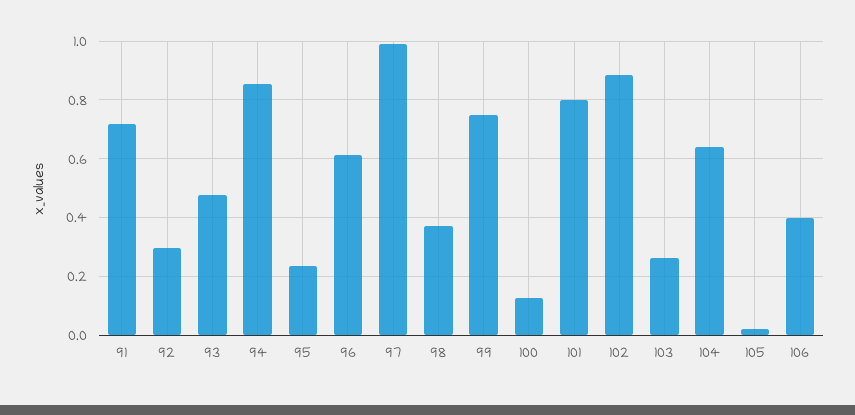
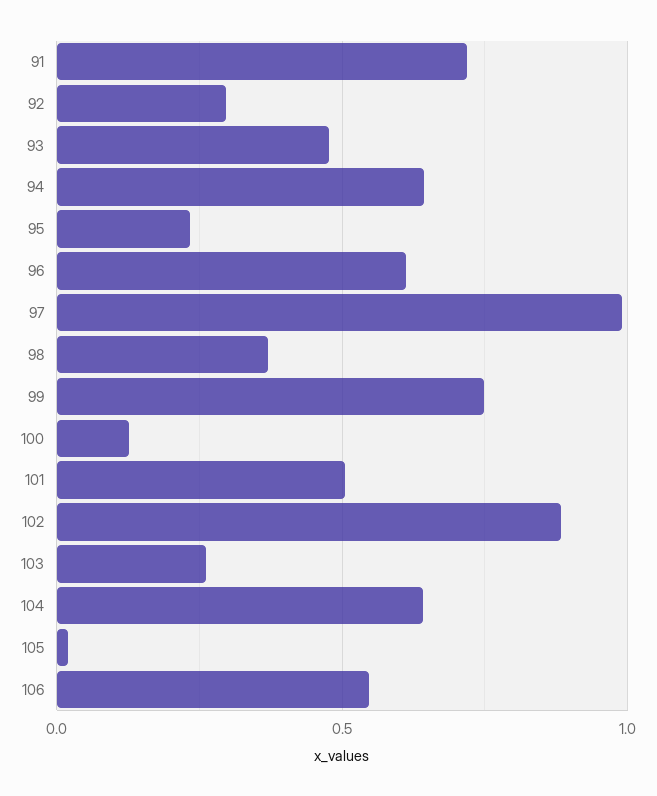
  {
    "91": 0.725,
    "92": 0.3,
    "93": 0.475,
-   "94": 0.85,
+   "94": 0.65,
    "95": 0.225,
    "96": 0.6,
    "97": 1,
    "98": 0.375,
    "99": 0.75,
    "100": 0.125,
-   "101": 0.8,
+   "101": 0.5,
    "102": 0.875,
    "103": 0.25,
    "104": 0.65,
    "105": 0.025,
-   "106": 0.4
+   "106": 0.55
  }

